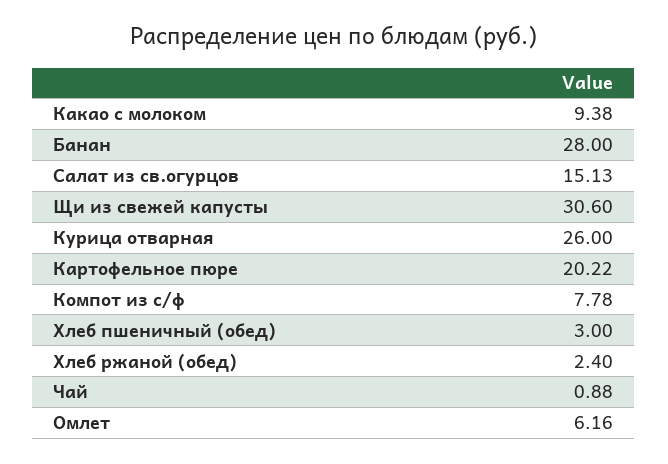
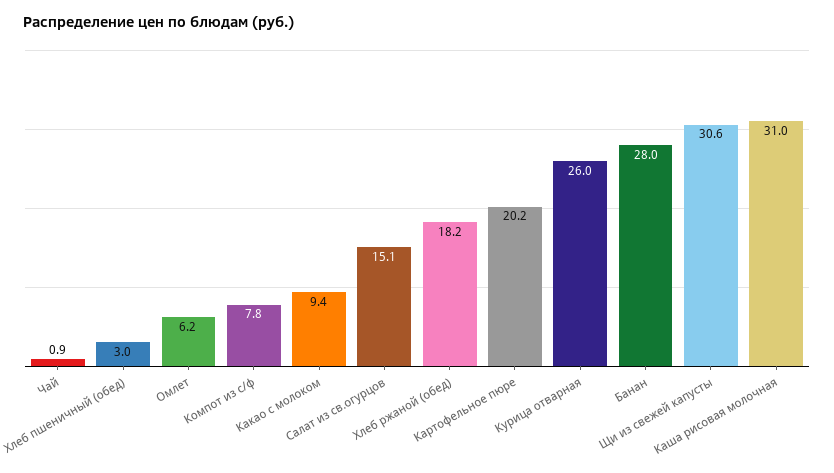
  {
    "Какао с молоком": 9.38,
    "Банан": 28,
    "Салат из св.огурцов": 15.13,
    "Щи из свежей капусты": 30.6,
    "Курица отварная": 26,
    "Картофельное пюре": 20.22,
    "Компот из с/ф": 7.78,
    "Хлеб пшеничный (обед)": 3,
-   "Хлеб ржаной (обед)": 2.4,
+   "Хлеб ржаной (обед)": 18.2,
    "Чай": 0.88,
-   "Омлет": 6.16
+   "Омлет": 6.16,
+   "Каша рисовая молочная": 31
  }

